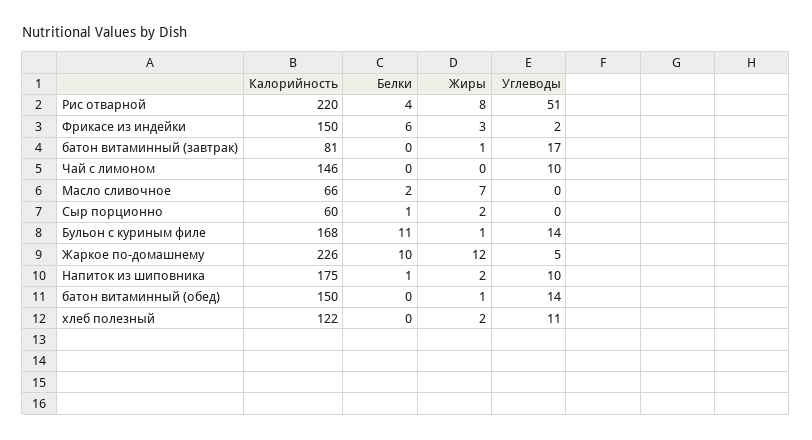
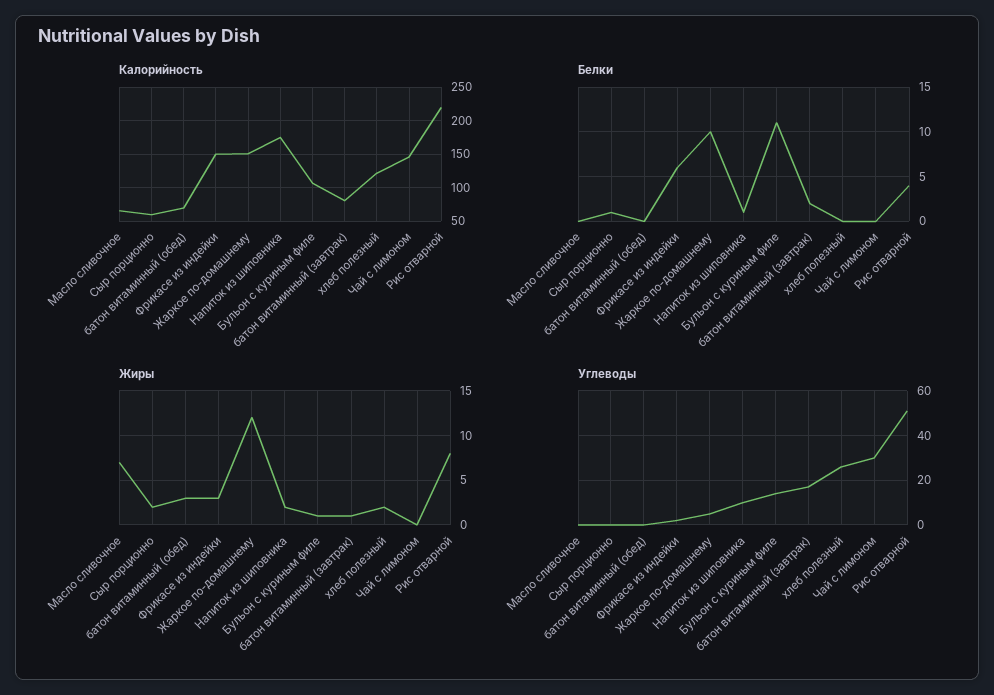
  {
    "Калорийность": {
      "Рис отварной": 220,
      "Фрикасе из индейки": 150,
      "батон витаминный (завтрак)": 81,
      "Чай с лимоном": 146,
      "Масло сливочное": 66,
      "Сыр порционно": 60,
-     "Бульон с куриным филе": 168,
+     "Бульон с куриным филе": 110,
-     "Жаркое по-домашнему": 226,
+     "Жаркое по-домашнему": 150,
      "Напиток из шиповника": 175,
-     "батон витаминный (обед)": 150,
+     "батон витаминный (обед)": 70,
      "хлеб полезный": 122
    },
    "Белки": {
      "Рис отварной": 4,
      "Фрикасе из индейки": 6,
-     "батон витаминный (завтрак)": 0,
+     "батон витаминный (завтрак)": 2,
      "Чай с лимоном": 0,
-     "Масло сливочное": 2,
+     "Масло сливочное": 0,
      "Сыр порционно": 1,
      "Бульон с куриным филе": 11,
      "Жаркое по-домашнему": 10,
      "Напиток из шиповника": 1,
      "батон витаминный (обед)": 0,
      "хлеб полезный": 0
    },
    "Жиры": {
      "Рис отварной": 8,
      "Фрикасе из индейки": 3,
      "батон витаминный (завтрак)": 1,
      "Чай с лимоном": 0,
      "Масло сливочное": 7,
      "Сыр порционно": 2,
      "Бульон с куриным филе": 1,
      "Жаркое по-домашнему": 12,
      "Напиток из шиповника": 2,
-     "батон витаминный (обед)": 1,
+     "батон витаминный (обед)": 3,
      "хлеб полезный": 2
    },
    "Углеводы": {
      "Рис отварной": 51,
      "Фрикасе из индейки": 2,
      "батон витаминный (завтрак)": 17,
-     "Чай с лимоном": 10,
+     "Чай с лимоном": 30,
      "Масло сливочное": 0,
      "Сыр порционно": 0,
      "Бульон с куриным филе": 14,
      "Жаркое по-домашнему": 5,
      "Напиток из шиповника": 10,
-     "батон витаминный (обед)": 14,
+     "батон витаминный (обед)": 0,
-     "хлеб полезный": 11
+     "хлеб полезный": 25
    }
  }

